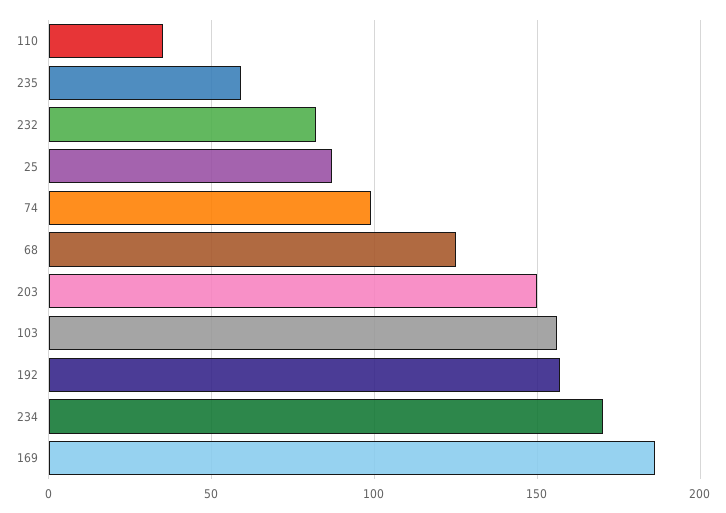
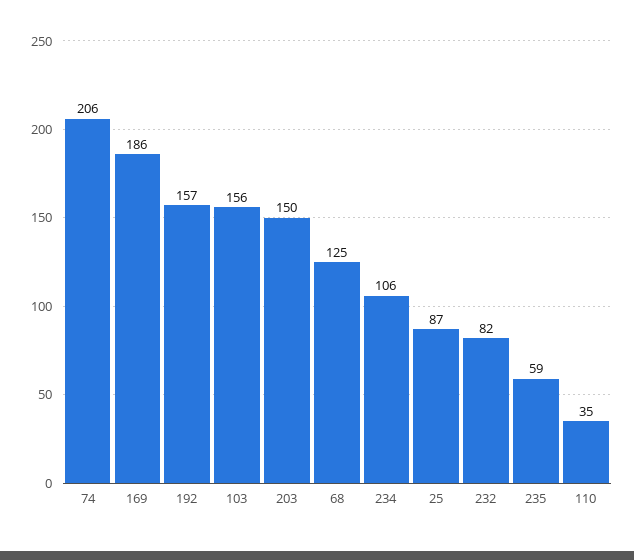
  {
    "110": 35,
    "235": 59,
    "232": 82,
    "25": 87,
-   "74": 100,
+   "74": 206,
    "68": 125,
    "203": 150,
    "103": 156,
    "192": 157,
-   "234": 170,
+   "234": 106,
    "169": 186
  }

